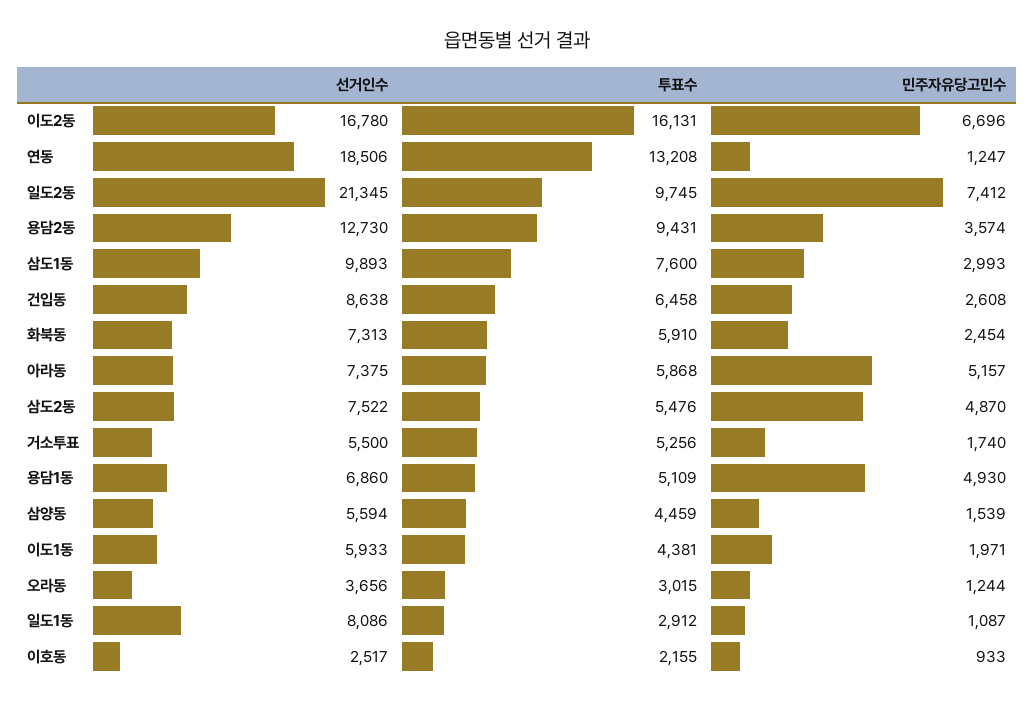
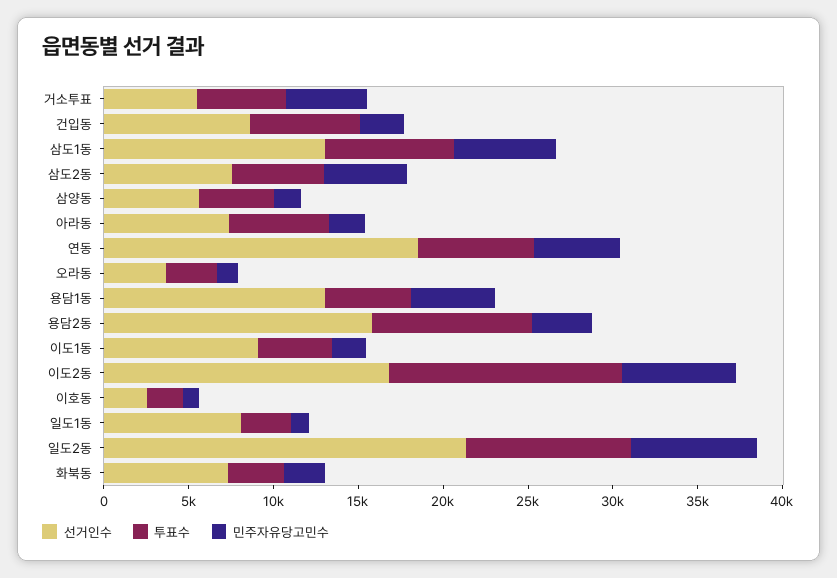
  {
    "선거인수": {
      "이도2동": 16780,
      "연동": 18506,
      "일도2동": 21345,
-     "용담2동": 12730,
+     "용담2동": 16000,
-     "삼도1동": 9893,
+     "삼도1동": 13000,
      "건입동": 8638,
      "화북동": 7313,
      "아라동": 7375,
      "삼도2동": 7522,
      "거소투표": 5500,
-     "용담1동": 6860,
+     "용담1동": 13000,
      "삼양동": 5594,
-     "이도1동": 5933,
+     "이도1동": 9000,
      "오라동": 3656,
      "일도1동": 8086,
      "이호동": 2517
    },
    "투표수": {
-     "이도2동": 16131,
+     "이도2동": 14000,
-     "연동": 13208,
+     "연동": 7000,
      "일도2동": 9745,
      "용담2동": 9431,
      "삼도1동": 7600,
      "건입동": 6458,
-     "화북동": 5910,
+     "화북동": 3000,
      "아라동": 5868,
      "삼도2동": 5476,
      "거소투표": 5256,
      "용담1동": 5109,
      "삼양동": 4459,
      "이도1동": 4381,
      "오라동": 3015,
      "일도1동": 2912,
      "이호동": 2155
    },
    "민주자유당고민수": {
      "이도2동": 6696,
-     "연동": 1247,
+     "연동": 5000,
      "일도2동": 7412,
      "용담2동": 3574,
-     "삼도1동": 2993,
+     "삼도1동": 6000,
      "건입동": 2608,
      "화북동": 2454,
-     "아라동": 5157,
+     "아라동": 2000,
      "삼도2동": 4870,
-     "거소투표": 1740,
+     "거소투표": 5000,
      "용담1동": 4930,
      "삼양동": 1539,
      "이도1동": 1971,
      "오라동": 1244,
      "일도1동": 1087,
      "이호동": 933
    }
  }

